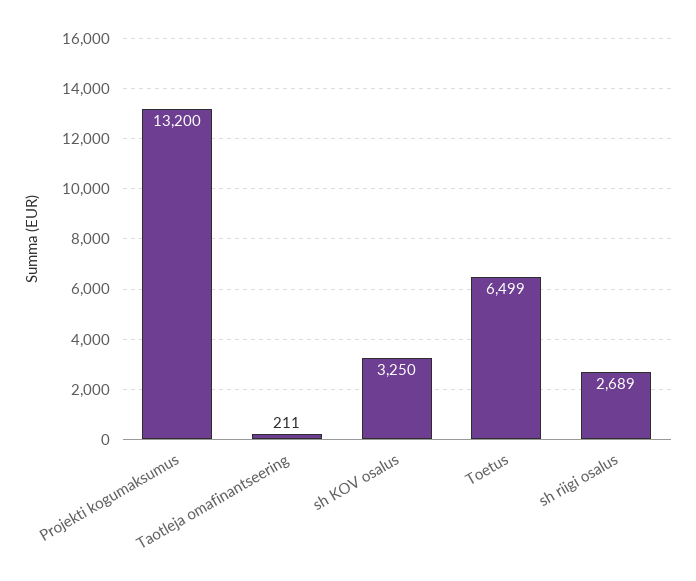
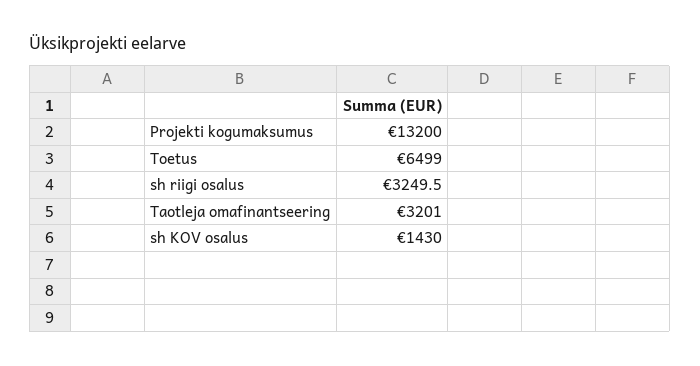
  {
    "Projekti kogumaksumus": 13200,
-   "Taotleja omafinantseering": 211,
+   "Taotleja omafinantseering": 3201,
-   "sh KOV osalus": 3250,
+   "sh KOV osalus": 1430,
    "Toetus": 6499,
-   "sh riigi osalus": 2689
+   "sh riigi osalus": 3249.5
  }

